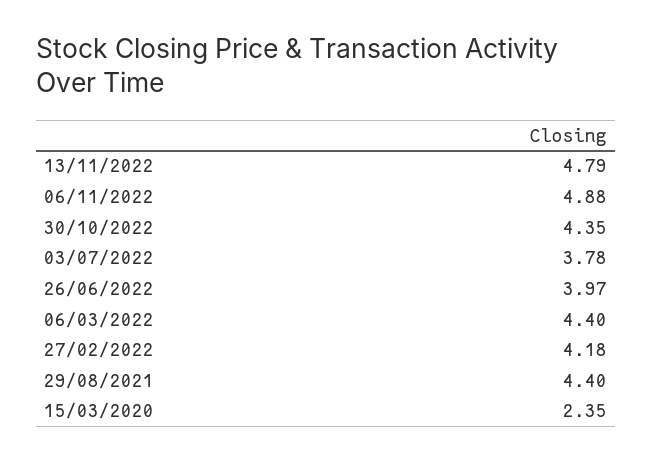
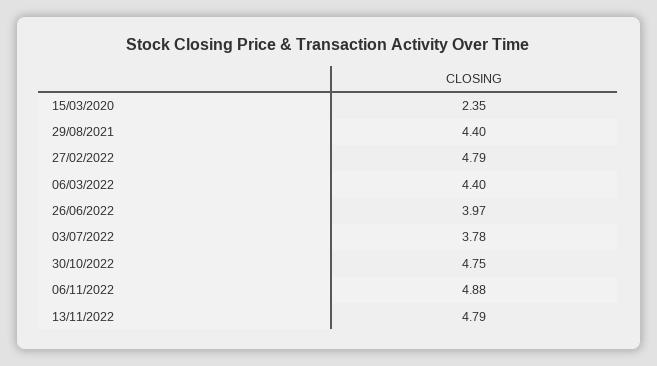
  {
    "13/11/2022": 4.79,
    "06/11/2022": 4.88,
-   "30/10/2022": 4.35,
+   "30/10/2022": 4.75,
    "03/07/2022": 3.78,
    "26/06/2022": 3.97,
    "06/03/2022": 4.4,
-   "27/02/2022": 4.18,
+   "27/02/2022": 4.79,
    "29/08/2021": 4.4,
    "15/03/2020": 2.35
  }

